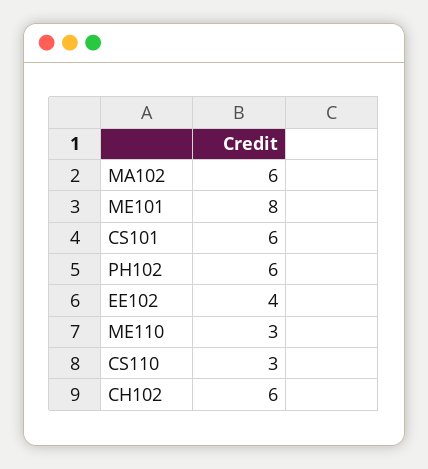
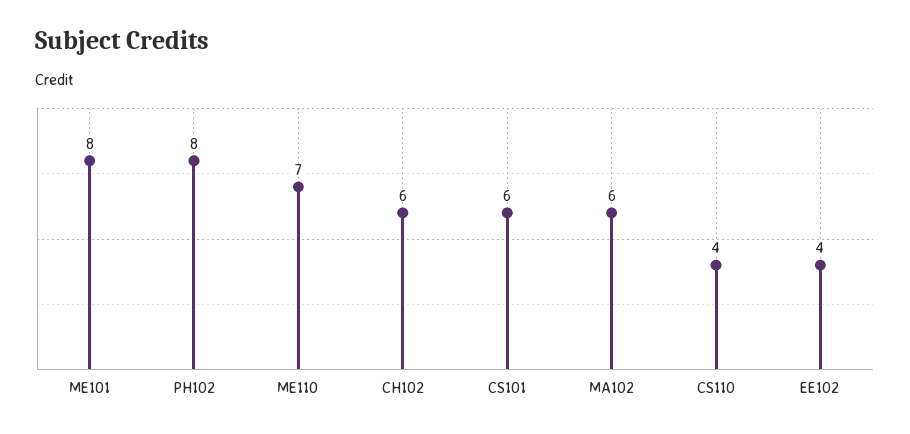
  {
    "MA102": 6,
    "ME101": 8,
    "CS101": 6,
-   "PH102": 6,
+   "PH102": 8,
    "EE102": 4,
-   "ME110": 3,
+   "ME110": 7,
-   "CS110": 3,
+   "CS110": 4,
    "CH102": 6
  }

